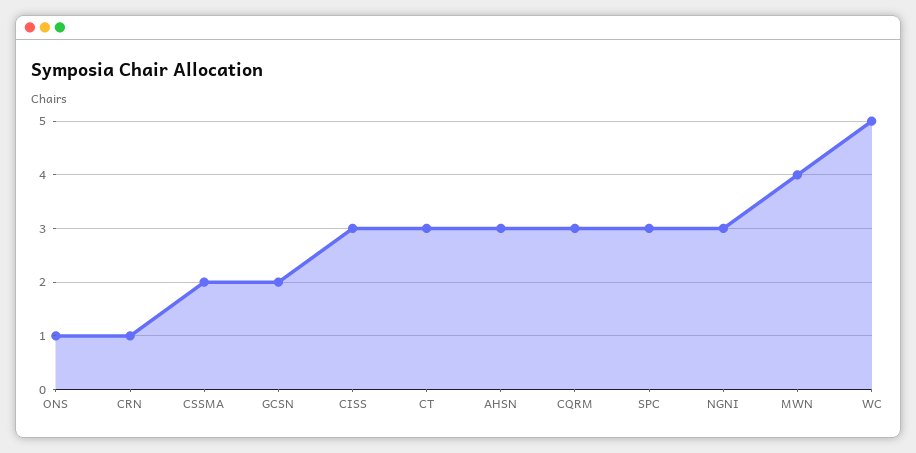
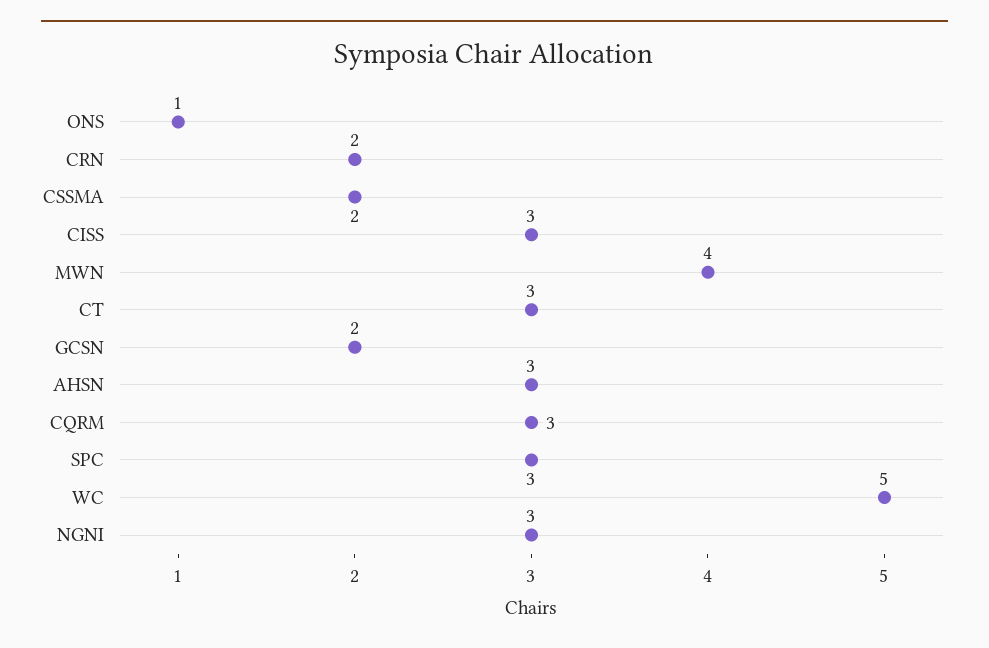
  {
    "ONS": 1,
-   "CRN": 1,
+   "CRN": 2,
    "CSSMA": 2,
    "GCSN": 2,
    "CISS": 3,
    "CT": 3,
    "AHSN": 3,
    "CQRM": 3,
    "SPC": 3,
    "NGNI": 3,
    "MWN": 4,
    "WC": 5
  }

